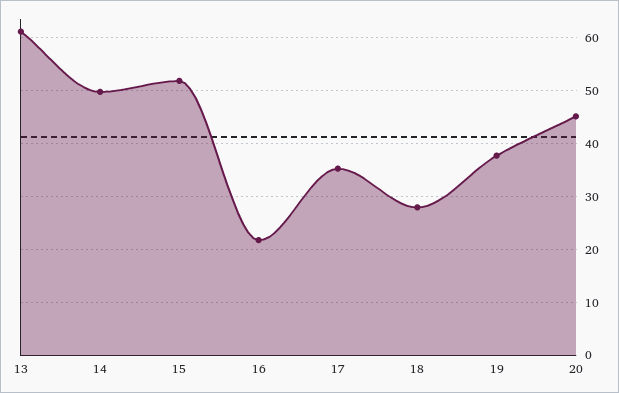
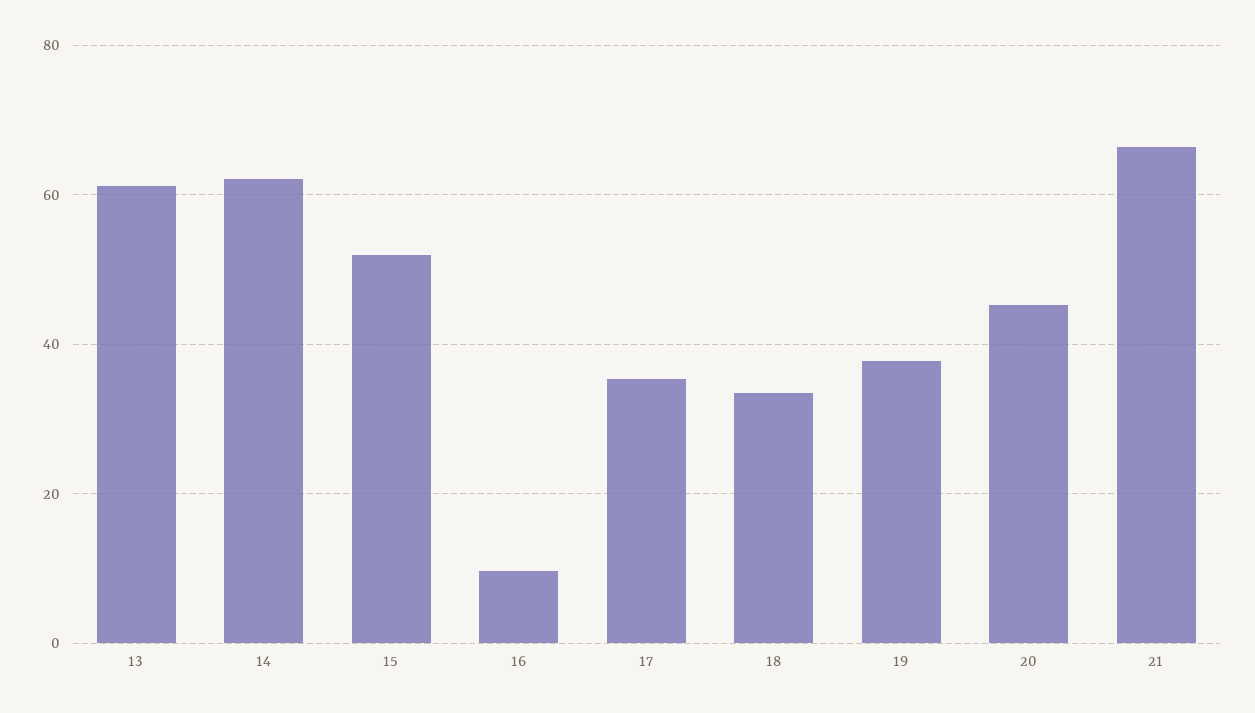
  {
    "13": 62,
-   "14": 50,
+   "14": 62,
    "15": 52,
-   "16": 22,
+   "16": 10,
    "17": 36,
-   "18": 28,
+   "18": 34,
    "19": 38,
-   "20": 46
+   "20": 46,
+   "21": 66
  }

